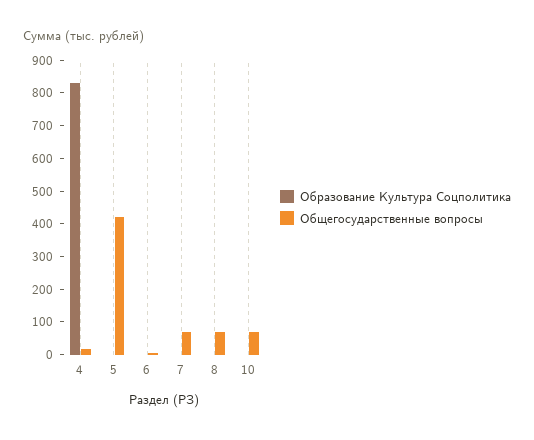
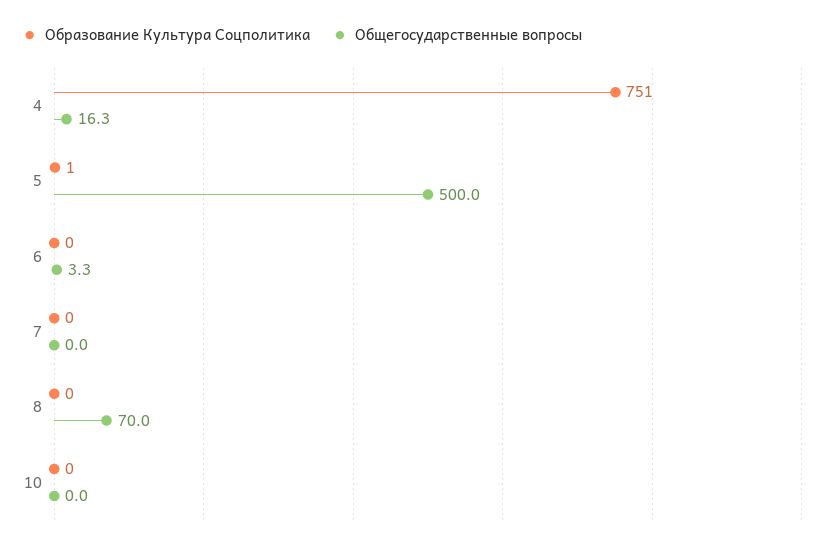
  {
    "Образование Культура Соцполитика": {
-     "4": 825,
+     "4": 751,
      "5": 1,
      "6": 0,
      "7": 0,
      "8": 0,
      "10": 0
    },
    "Общегосударственные вопросы": {
      "4": 16.3,
-     "5": 425,
+     "5": 500,
      "6": 3.3,
-     "7": 75,
+     "7": 0,
      "8": 70,
-     "10": 75
+     "10": 0
    }
  }

